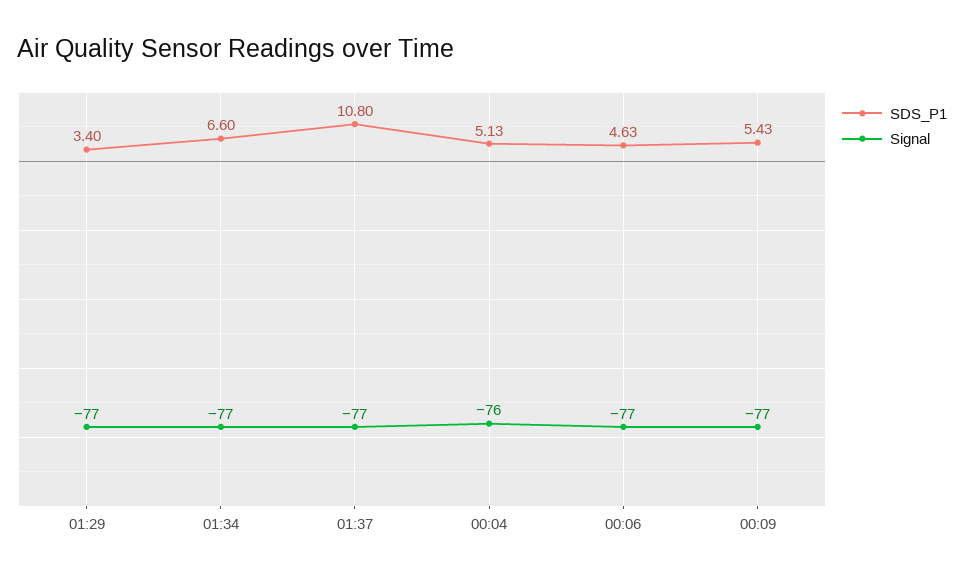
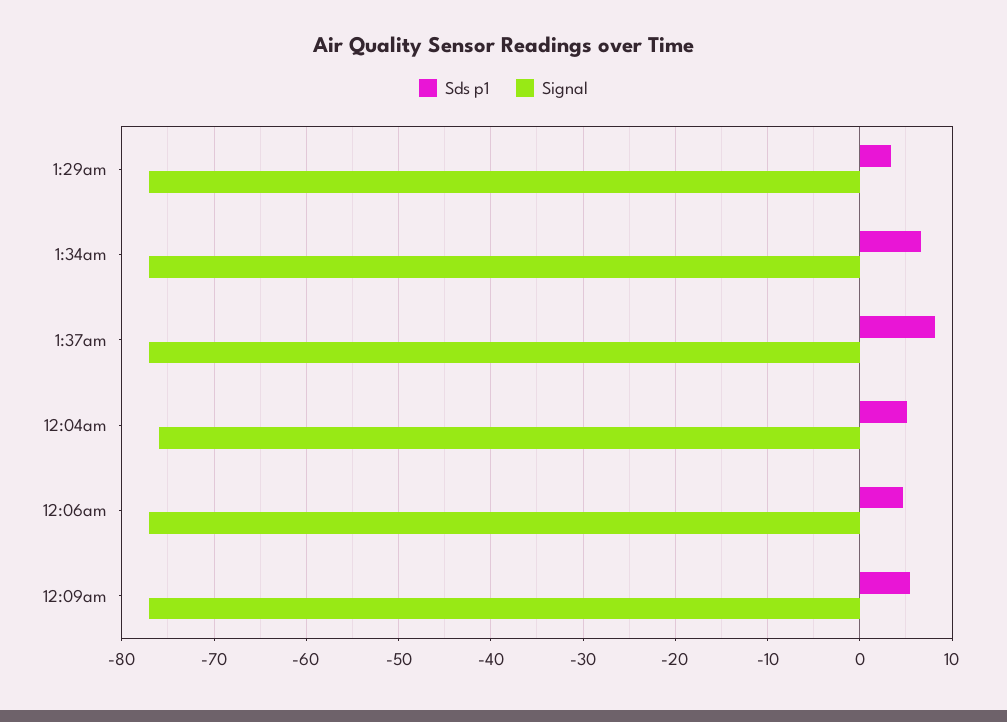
  {
    "SDS_P1": {
      "01:29": 3.4,
      "01:34": 6.6,
-     "01:37": 10.8,
+     "01:37": 8,
      "00:04": 5.13,
      "00:06": 4.63,
      "00:09": 5.43
    },
    "Signal": {
      "01:29": -77,
      "01:34": -77,
      "01:37": -77,
      "00:04": -76,
      "00:06": -77,
      "00:09": -77
    }
  }

